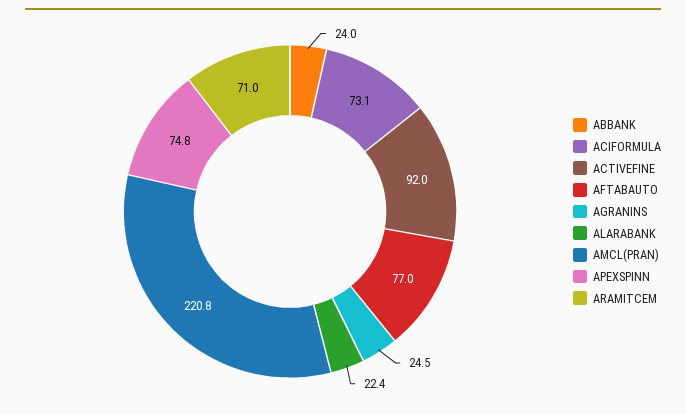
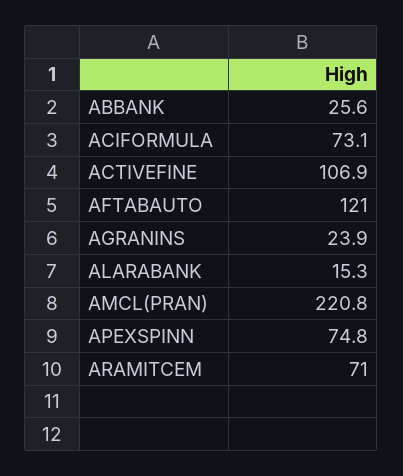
  {
-   "ABBANK": 24,
+   "ABBANK": 25.6,
    "ACIFORMULA": 73.1,
-   "ACTIVEFINE": 92,
+   "ACTIVEFINE": 106.9,
-   "AFTABAUTO": 77,
+   "AFTABAUTO": 121,
-   "AGRANINS": 24.5,
+   "AGRANINS": 23.9,
-   "ALARABANK": 22.4,
+   "ALARABANK": 15.3,
    "AMCL(PRAN)": 220.8,
    "APEXSPINN": 74.8,
    "ARAMITCEM": 71
  }

